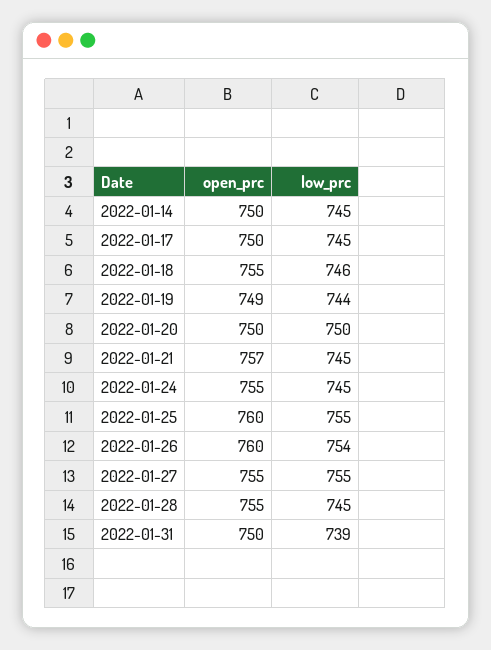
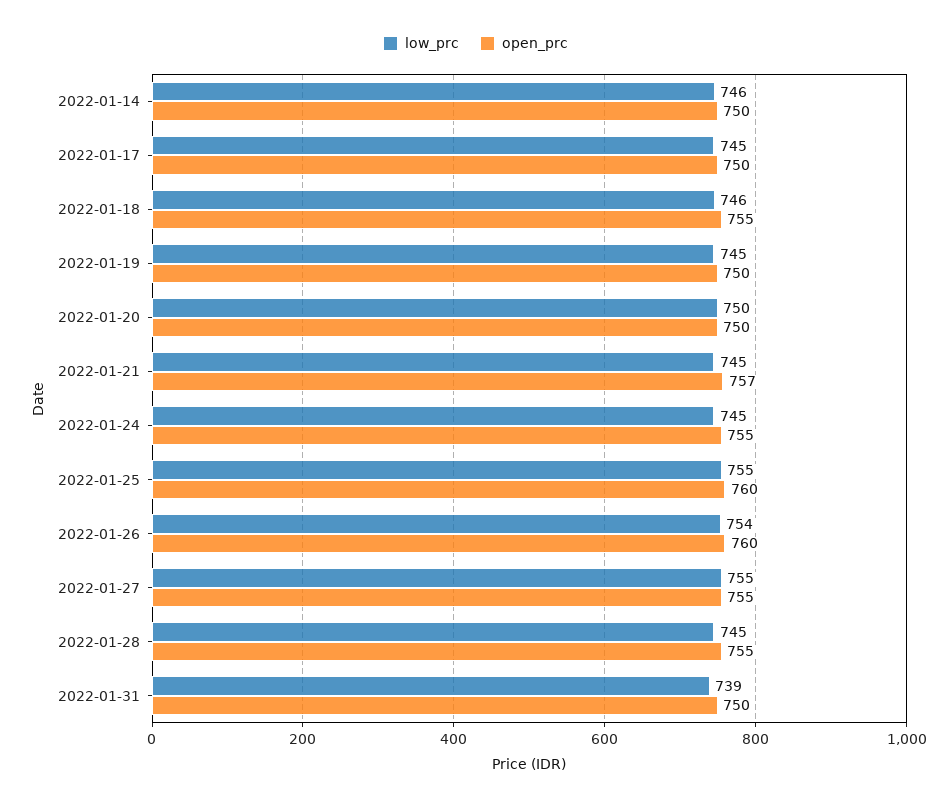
  {
    "open_prc": {
      "2022-01-14": 750,
      "2022-01-17": 750,
      "2022-01-18": 755,
-     "2022-01-19": 749,
+     "2022-01-19": 750,
      "2022-01-20": 750,
      "2022-01-21": 757,
      "2022-01-24": 755,
      "2022-01-25": 760,
      "2022-01-26": 760,
      "2022-01-27": 755,
      "2022-01-28": 755,
      "2022-01-31": 750
    },
    "low_prc": {
-     "2022-01-14": 745,
+     "2022-01-14": 746,
      "2022-01-17": 745,
      "2022-01-18": 746,
-     "2022-01-19": 744,
+     "2022-01-19": 745,
      "2022-01-20": 750,
      "2022-01-21": 745,
      "2022-01-24": 745,
      "2022-01-25": 755,
      "2022-01-26": 754,
      "2022-01-27": 755,
      "2022-01-28": 745,
      "2022-01-31": 739
    }
  }

